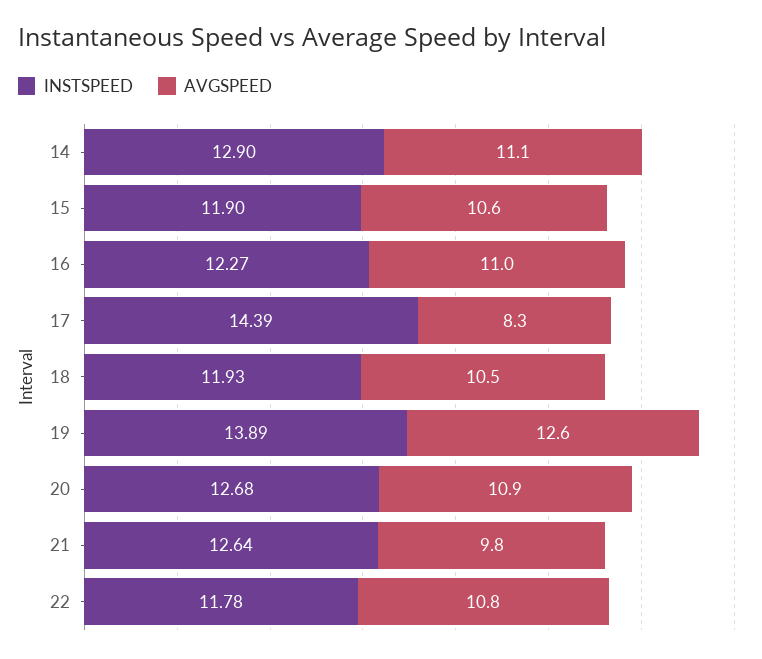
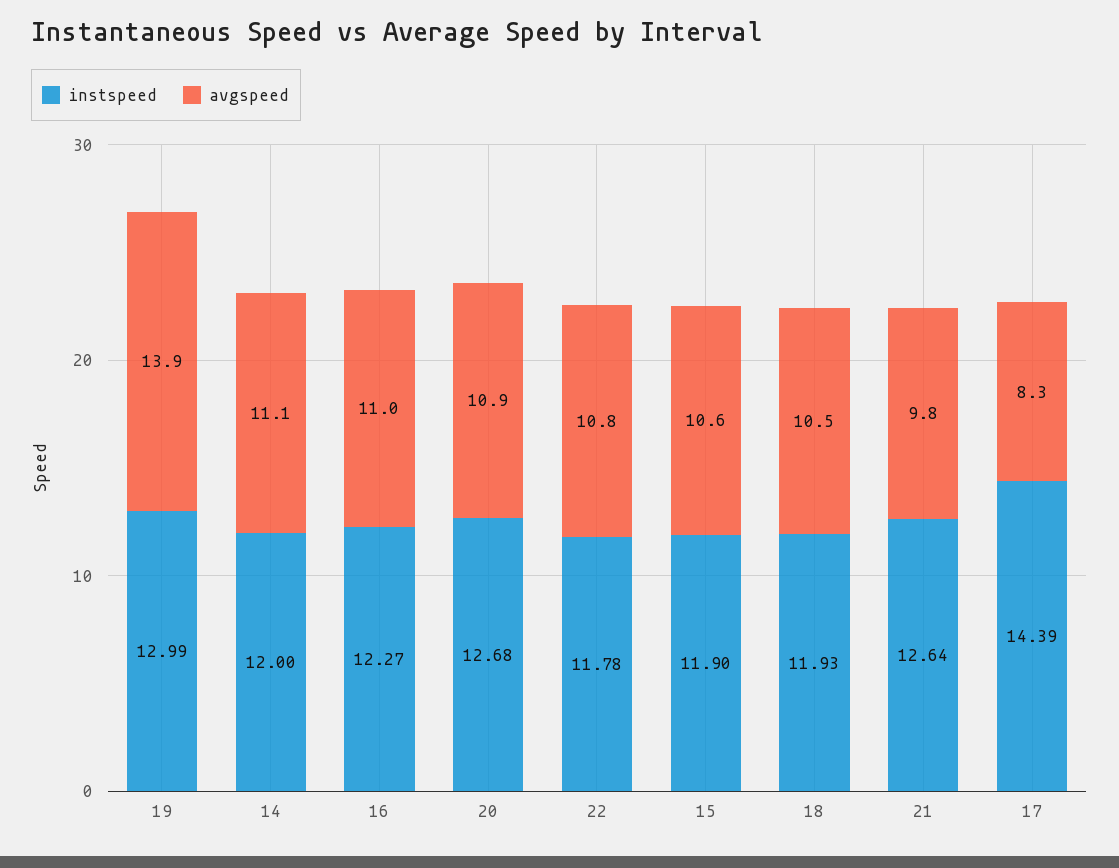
  {
    "INSTSPEED": {
-     "14": 12.9,
+     "14": 12,
      "15": 11.9,
      "16": 12.27,
      "17": 14.39,
      "18": 11.93,
-     "19": 13.89,
+     "19": 12.99,
      "20": 12.68,
      "21": 12.64,
      "22": 11.78
    },
    "AVGSPEED": {
      "14": 11.1,
      "15": 10.6,
      "16": 11,
      "17": 8.3,
      "18": 10.5,
-     "19": 12.6,
+     "19": 13.9,
      "20": 10.9,
      "21": 9.8,
      "22": 10.8
    }
  }

